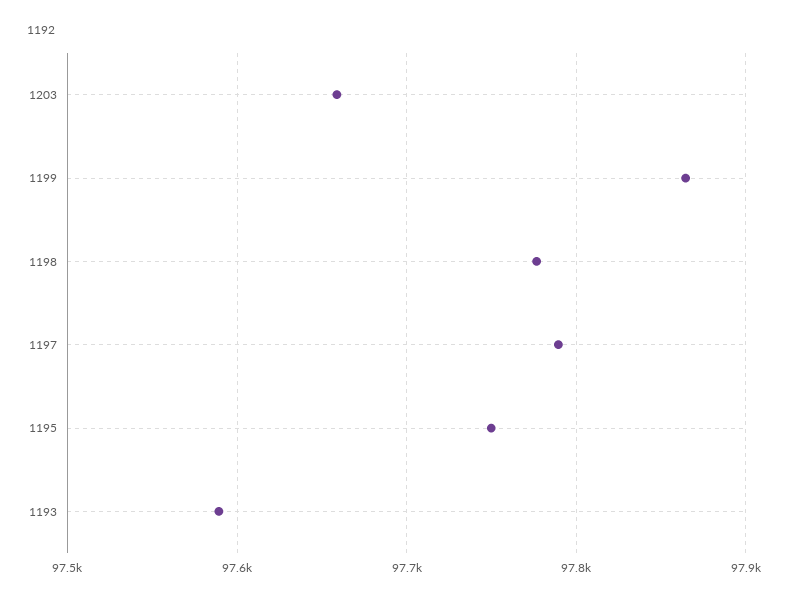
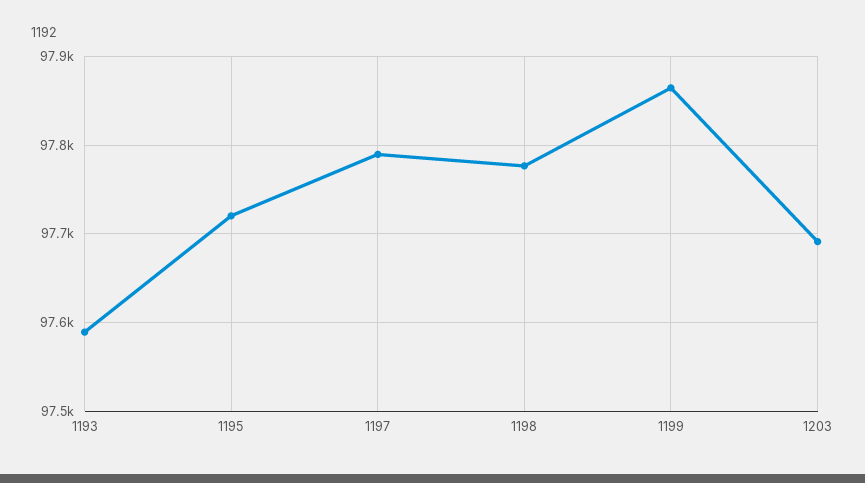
  {
-   "1203": 97660,
+   "1203": 97690,
    "1199": 97860,
    "1198": 97780,
    "1197": 97790,
-   "1195": 97750,
+   "1195": 97720,
    "1193": 97590
  }

